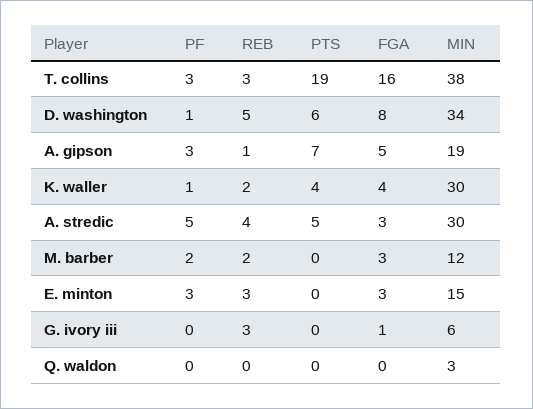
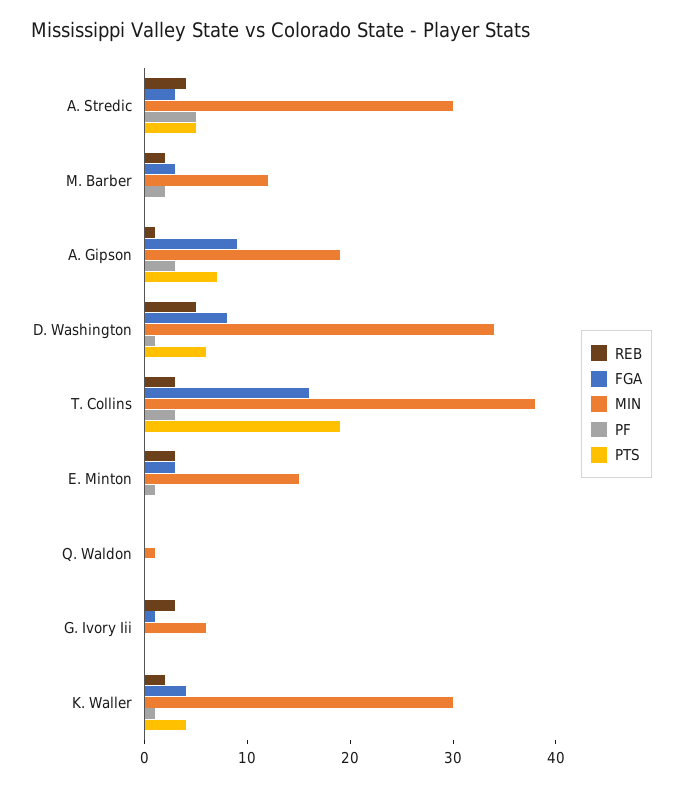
  {
    "PF": {
      "T. collins": 3,
      "D. washington": 1,
      "A. gipson": 3,
      "K. waller": 1,
      "A. stredic": 5,
      "M. barber": 2,
-     "E. minton": 3,
+     "E. minton": 1,
      "G. ivory iii": 0,
      "Q. waldon": 0
    },
    "REB": {
      "T. collins": 3,
      "D. washington": 5,
      "A. gipson": 1,
      "K. waller": 2,
      "A. stredic": 4,
      "M. barber": 2,
      "E. minton": 3,
      "G. ivory iii": 3,
      "Q. waldon": 0
    },
    "PTS": {
      "T. collins": 19,
      "D. washington": 6,
      "A. gipson": 7,
      "K. waller": 4,
      "A. stredic": 5,
      "M. barber": 0,
      "E. minton": 0,
      "G. ivory iii": 0,
      "Q. waldon": 0
    },
    "FGA": {
      "T. collins": 16,
      "D. washington": 8,
-     "A. gipson": 5,
+     "A. gipson": 9,
      "K. waller": 4,
      "A. stredic": 3,
      "M. barber": 3,
      "E. minton": 3,
      "G. ivory iii": 1,
      "Q. waldon": 0
    },
    "MIN": {
      "T. collins": 38,
      "D. washington": 34,
      "A. gipson": 19,
      "K. waller": 30,
      "A. stredic": 30,
      "M. barber": 12,
      "E. minton": 15,
      "G. ivory iii": 6,
-     "Q. waldon": 3
+     "Q. waldon": 1
    }
  }

